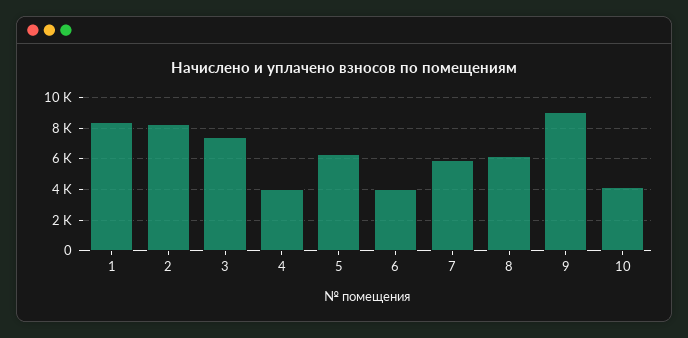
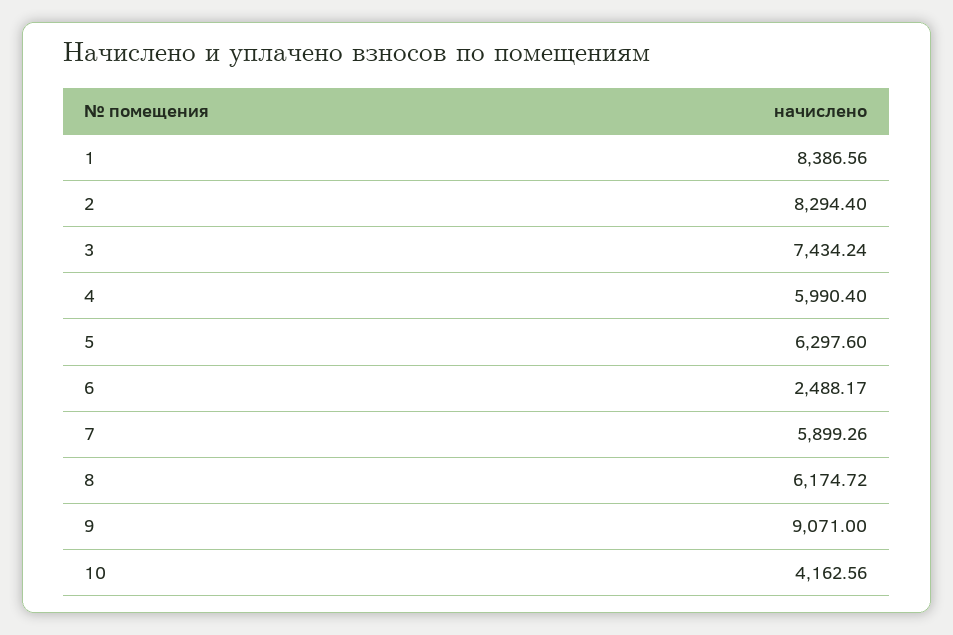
  {
    "1": 8386.56,
    "2": 8294.4,
    "3": 7434.24,
-   "4": 4000,
+   "4": 5990.4,
    "5": 6297.6,
-   "6": 4000,
+   "6": 2488.17,
    "7": 5899.26,
    "8": 6174.72,
    "9": 9071,
    "10": 4162.56
  }

